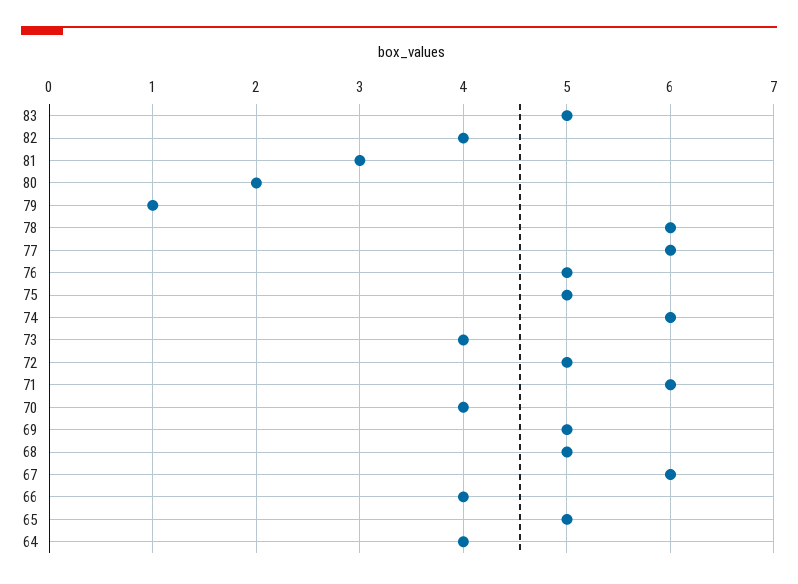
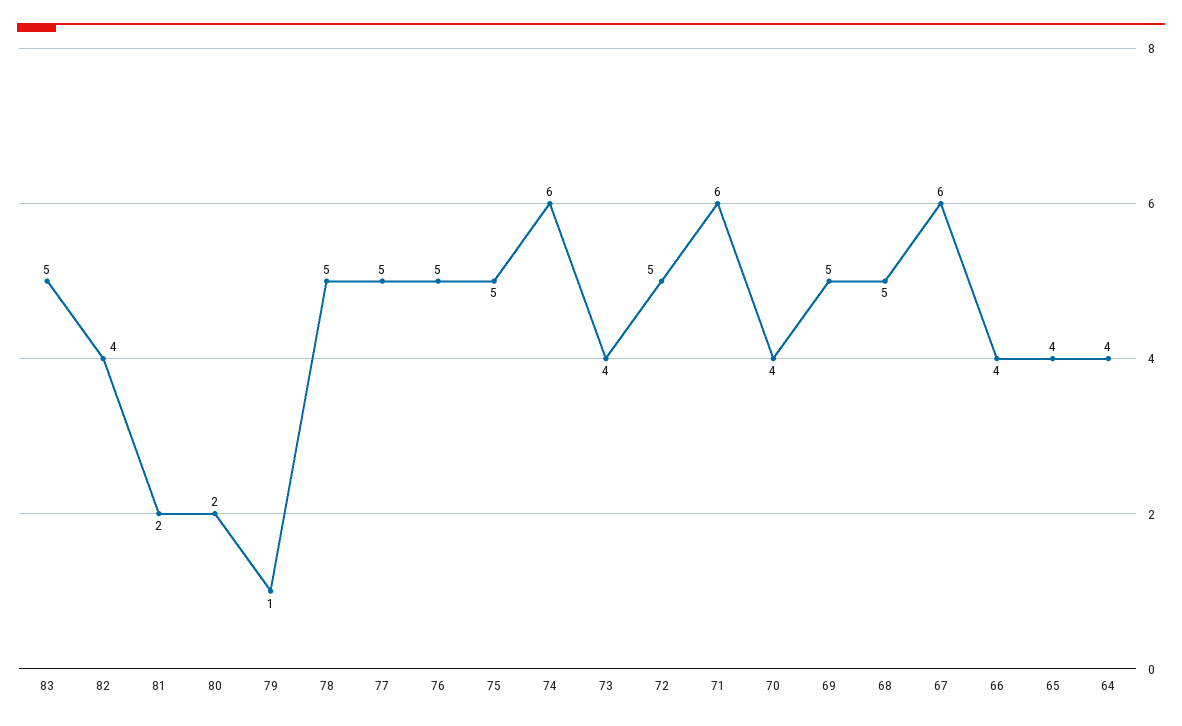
  {
    "83": 5,
    "82": 4,
-   "81": 3,
+   "81": 2,
    "80": 2,
    "79": 1,
-   "78": 6,
+   "78": 5,
-   "77": 6,
+   "77": 5,
    "76": 5,
    "75": 5,
    "74": 6,
    "73": 4,
    "72": 5,
    "71": 6,
    "70": 4,
    "69": 5,
    "68": 5,
    "67": 6,
    "66": 4,
-   "65": 5,
+   "65": 4,
    "64": 4
  }

